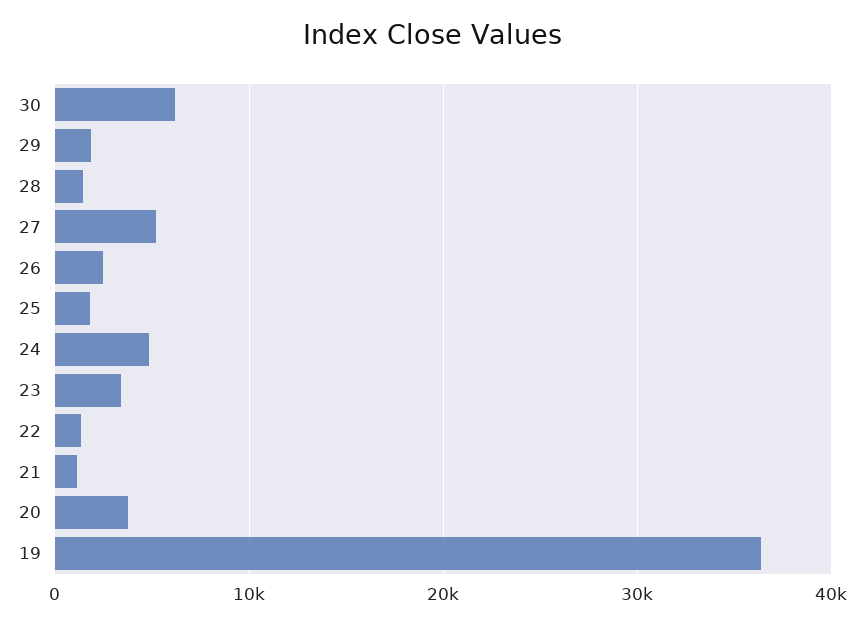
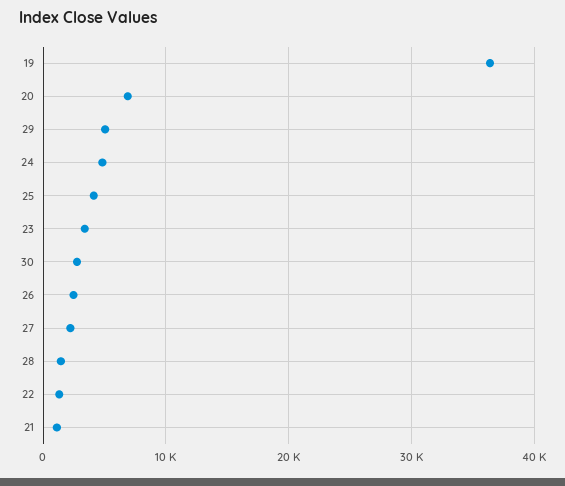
  {
-   "30": 6000,
+   "30": 3000,
-   "29": 2000,
+   "29": 5000,
    "28": 1000,
-   "27": 5000,
+   "27": 2000,
    "26": 2000,
-   "25": 2000,
+   "25": 4000,
    "24": 5000,
    "23": 3000,
    "22": 1000,
    "21": 1000,
-   "20": 4000,
+   "20": 7000,
    "19": 36000
  }

